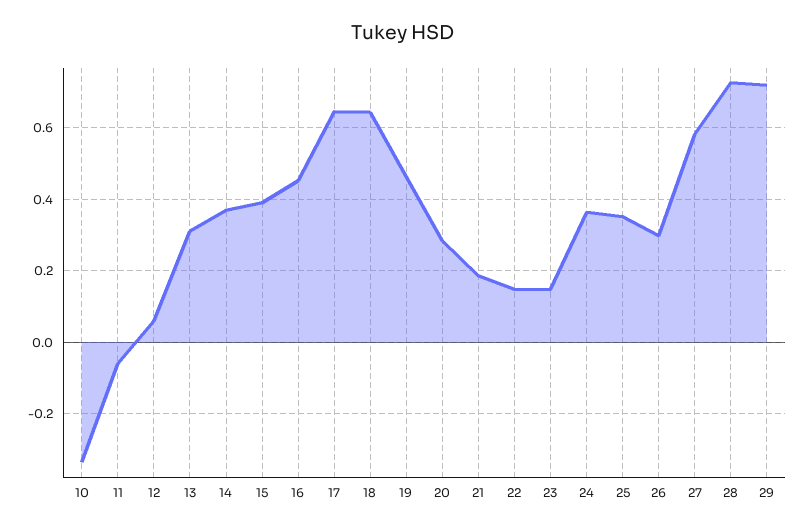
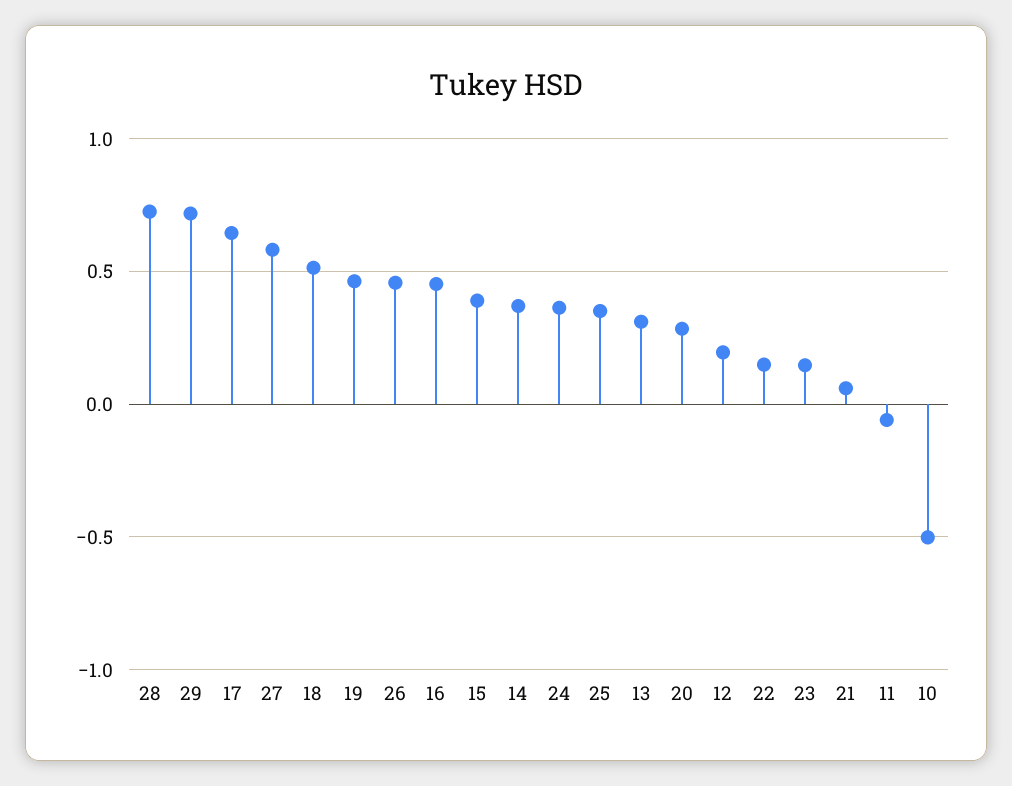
  {
-   "10": -0.34,
+   "10": -0.5,
    "11": -0.06,
-   "12": 0.06,
+   "12": 0.2,
    "13": 0.32,
    "14": 0.36,
    "15": 0.4,
    "16": 0.46,
    "17": 0.64,
-   "18": 0.64,
+   "18": 0.5,
    "19": 0.46,
    "20": 0.28,
-   "21": 0.18,
+   "21": 0.05,
    "22": 0.14,
    "23": 0.14,
    "24": 0.36,
    "25": 0.36,
-   "26": 0.3,
+   "26": 0.45,
    "27": 0.58,
    "28": 0.72,
    "29": 0.72
  }

